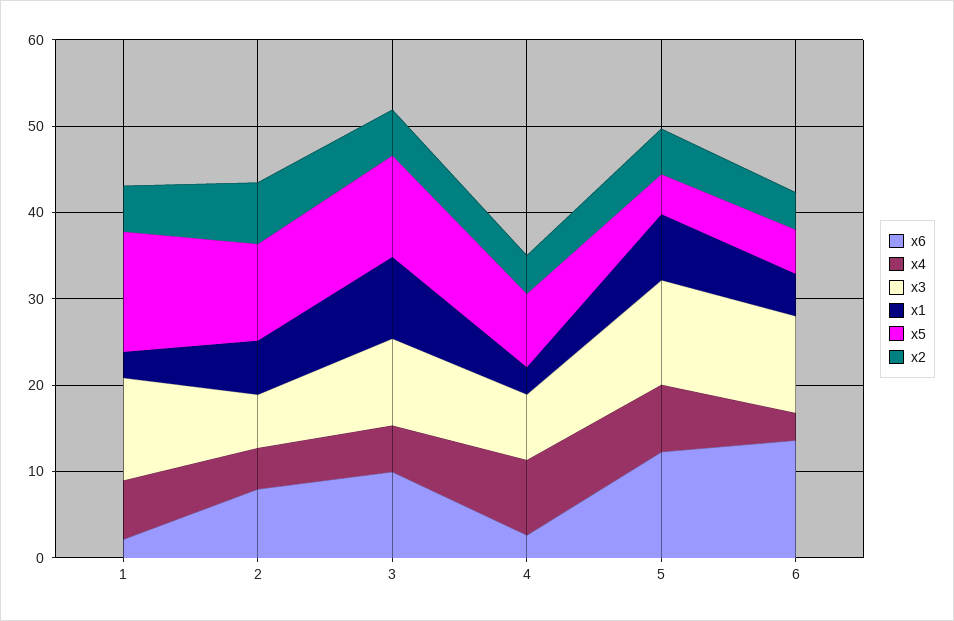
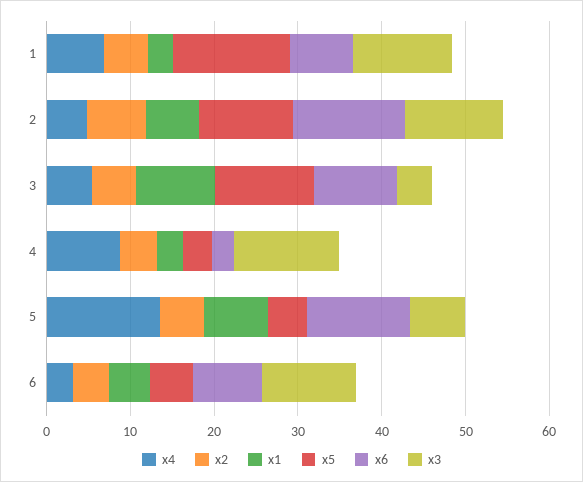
  {
    "x6": {
-     "1": 2,
+     "1": 8,
-     "2": 8,
+     "2": 14,
      "3": 10,
      "4": 2,
      "5": 12,
-     "6": 14
+     "6": 8
    },
    "x4": {
      "1": 6,
      "2": 4,
      "3": 6,
      "4": 8,
-     "5": 8,
+     "5": 14,
      "6": 4
    },
    "x3": {
      "1": 12,
-     "2": 6,
+     "2": 12,
-     "3": 10,
+     "3": 4,
-     "4": 8,
+     "4": 12,
-     "5": 12,
+     "5": 6,
      "6": 12
    },
    "x1": {
      "1": 4,
      "2": 6,
      "3": 10,
      "4": 4,
      "5": 8,
      "6": 4
    },
    "x5": {
      "1": 14,
      "2": 12,
      "3": 12,
-     "4": 8,
+     "4": 4,
      "5": 4,
      "6": 6
    },
    "x2": {
      "1": 6,
      "2": 8,
      "3": 6,
      "4": 4,
      "5": 6,
      "6": 4
    }
  }

